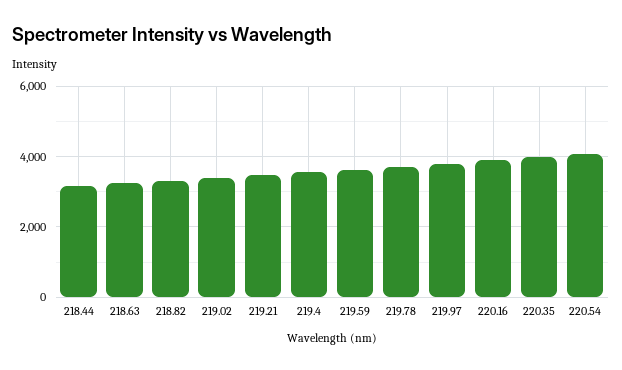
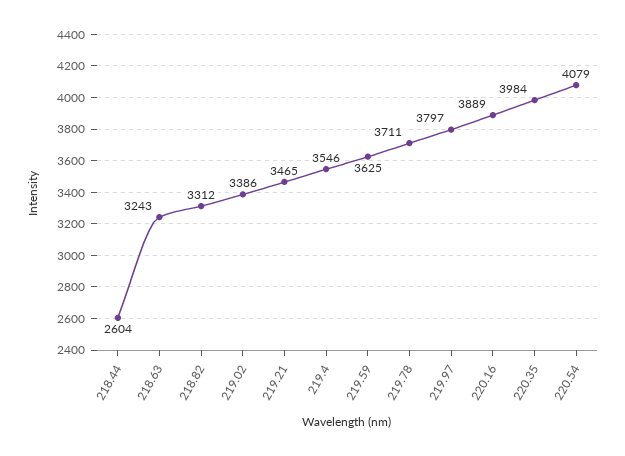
  {
-   "218.44": 3200,
+   "218.44": 2604,
    "218.63": 3243,
    "218.82": 3312,
    "219.02": 3386,
    "219.21": 3465,
    "219.4": 3546,
    "219.59": 3625,
    "219.78": 3711,
    "219.97": 3797,
    "220.16": 3889,
    "220.35": 3984,
    "220.54": 4079
  }

